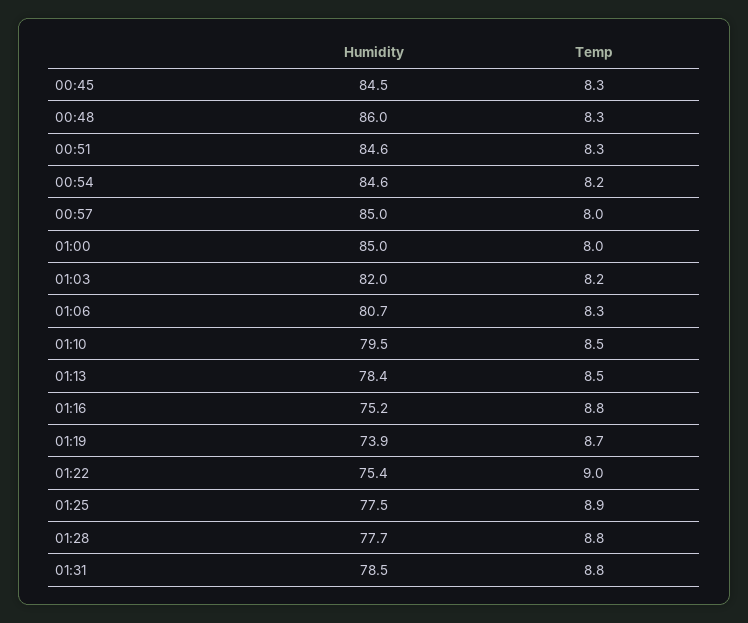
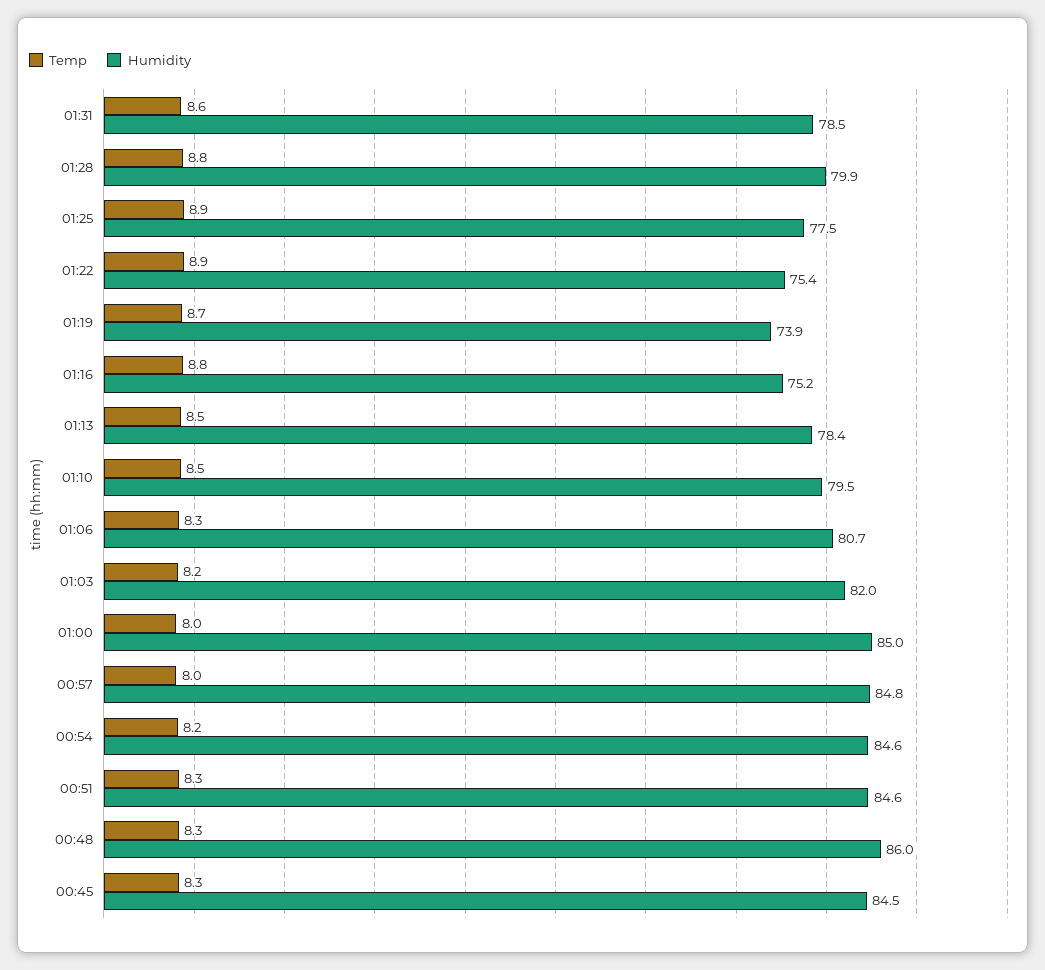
  {
    "Humidity": {
      "00:45": 84.5,
      "00:48": 86,
      "00:51": 84.6,
      "00:54": 84.6,
-     "00:57": 85,
+     "00:57": 84.8,
      "01:00": 85,
      "01:03": 82,
      "01:06": 80.7,
      "01:10": 79.5,
      "01:13": 78.4,
      "01:16": 75.2,
      "01:19": 73.9,
      "01:22": 75.4,
      "01:25": 77.5,
-     "01:28": 77.7,
+     "01:28": 79.9,
      "01:31": 78.5
    },
    "Temp": {
      "00:45": 8.3,
      "00:48": 8.3,
      "00:51": 8.3,
      "00:54": 8.2,
      "00:57": 8,
      "01:00": 8,
      "01:03": 8.2,
      "01:06": 8.3,
      "01:10": 8.5,
      "01:13": 8.5,
      "01:16": 8.8,
      "01:19": 8.7,
-     "01:22": 9,
+     "01:22": 8.9,
      "01:25": 8.9,
      "01:28": 8.8,
-     "01:31": 8.8
+     "01:31": 8.6
    }
  }

